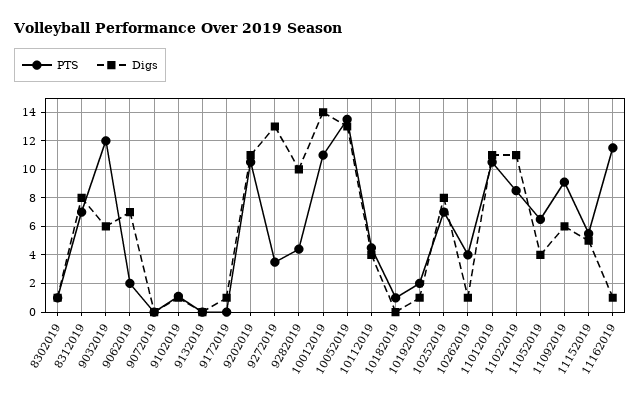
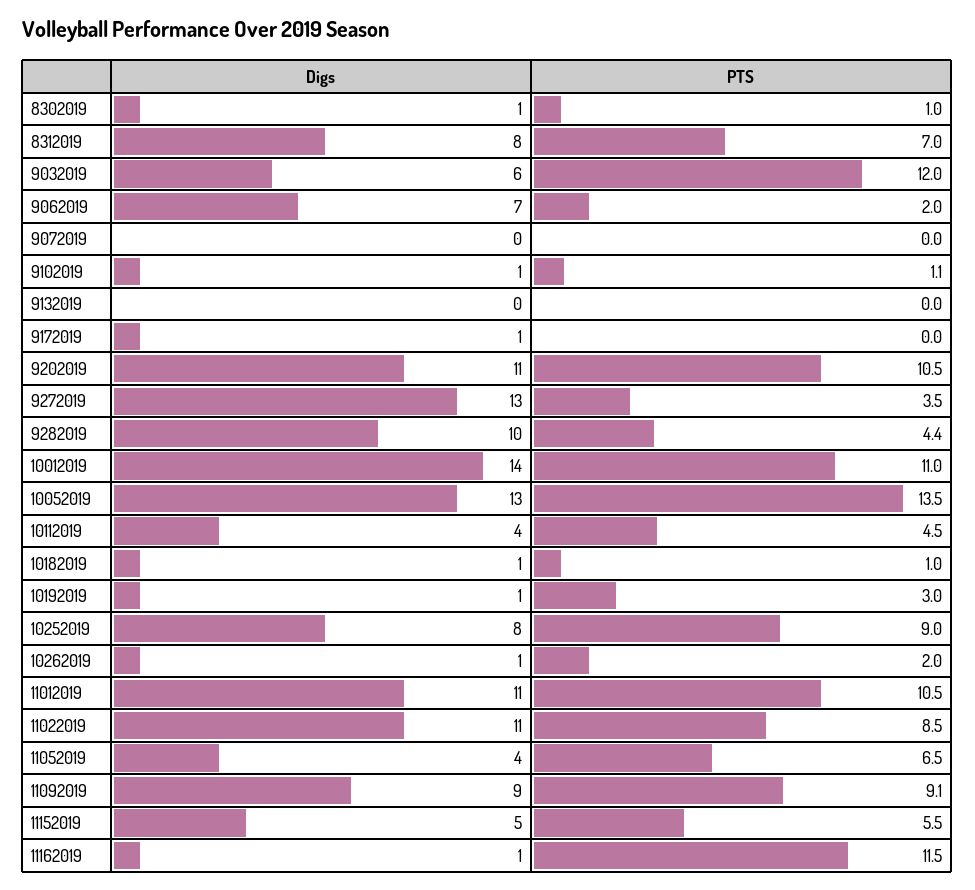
  {
    "PTS": {
      "8302019": 1,
      "8312019": 7,
      "9032019": 12,
      "9062019": 2,
      "9072019": 0,
      "9102019": 1.1,
      "9132019": 0,
      "9172019": 0,
      "9202019": 10.5,
      "9272019": 3.5,
      "9282019": 4.4,
      "10012019": 11,
      "10052019": 13.5,
      "10112019": 4.5,
      "10182019": 1,
-     "10192019": 2,
+     "10192019": 3,
-     "10252019": 7,
+     "10252019": 9,
-     "10262019": 4,
+     "10262019": 2,
      "11012019": 10.5,
      "11022019": 8.5,
      "11052019": 6.5,
      "11092019": 9.1,
      "11152019": 5.5,
      "11162019": 11.5
    },
    "Digs": {
      "8302019": 1,
      "8312019": 8,
      "9032019": 6,
      "9062019": 7,
      "9072019": 0,
      "9102019": 1,
      "9132019": 0,
      "9172019": 1,
      "9202019": 11,
      "9272019": 13,
      "9282019": 10,
      "10012019": 14,
      "10052019": 13,
      "10112019": 4,
-     "10182019": 0,
+     "10182019": 1,
      "10192019": 1,
      "10252019": 8,
      "10262019": 1,
      "11012019": 11,
      "11022019": 11,
      "11052019": 4,
-     "11092019": 6,
+     "11092019": 9,
      "11152019": 5,
      "11162019": 1
    }
  }

